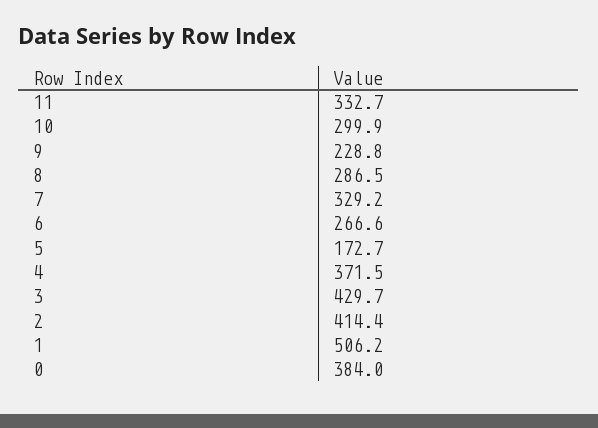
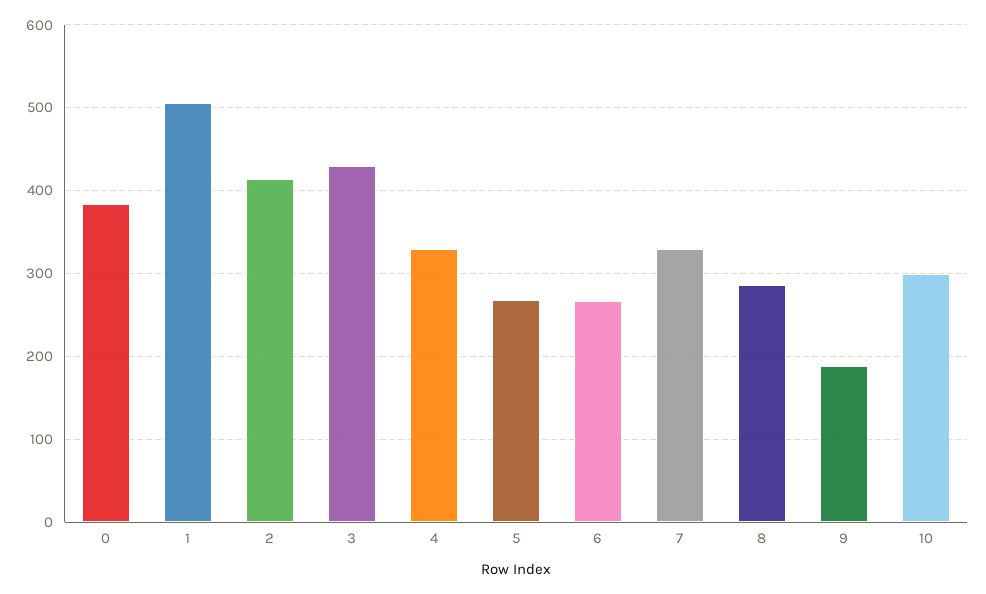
  {
-   "11": 332.7,
    "10": 299.9,
-   "9": 228.8,
+   "9": 190,
    "8": 286.5,
    "7": 329.2,
    "6": 266.6,
-   "5": 172.7,
+   "5": 270,
-   "4": 371.5,
+   "4": 330,
    "3": 429.7,
    "2": 414.4,
    "1": 506.2,
    "0": 384
  }

